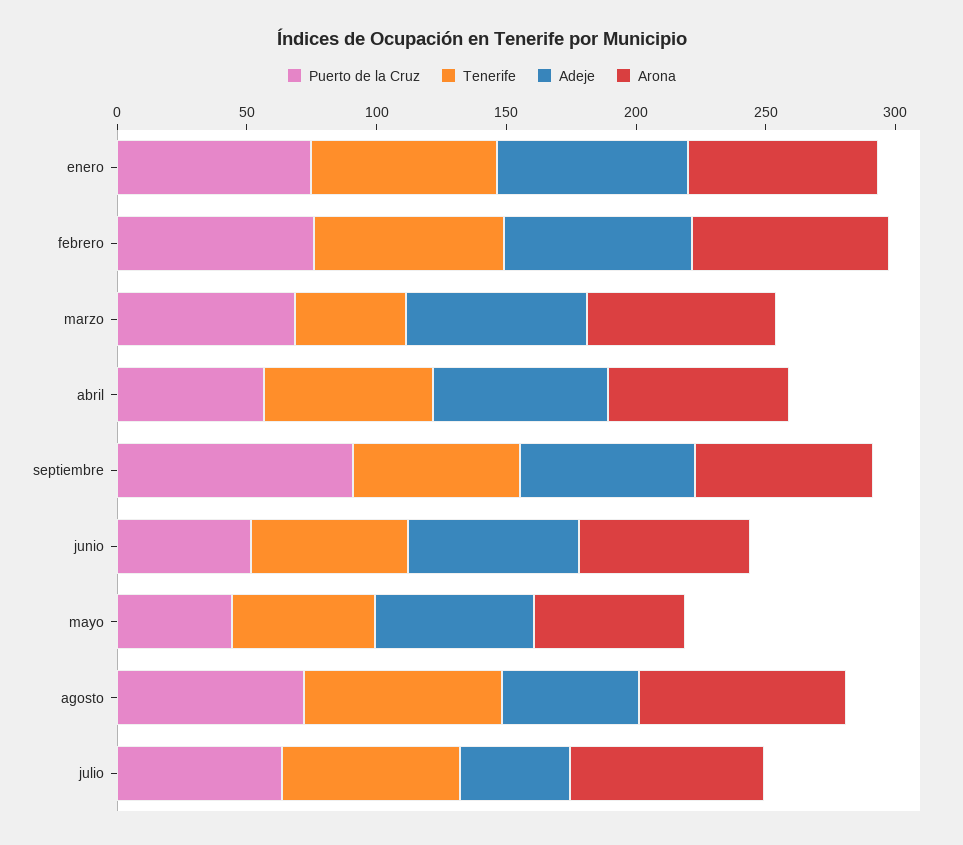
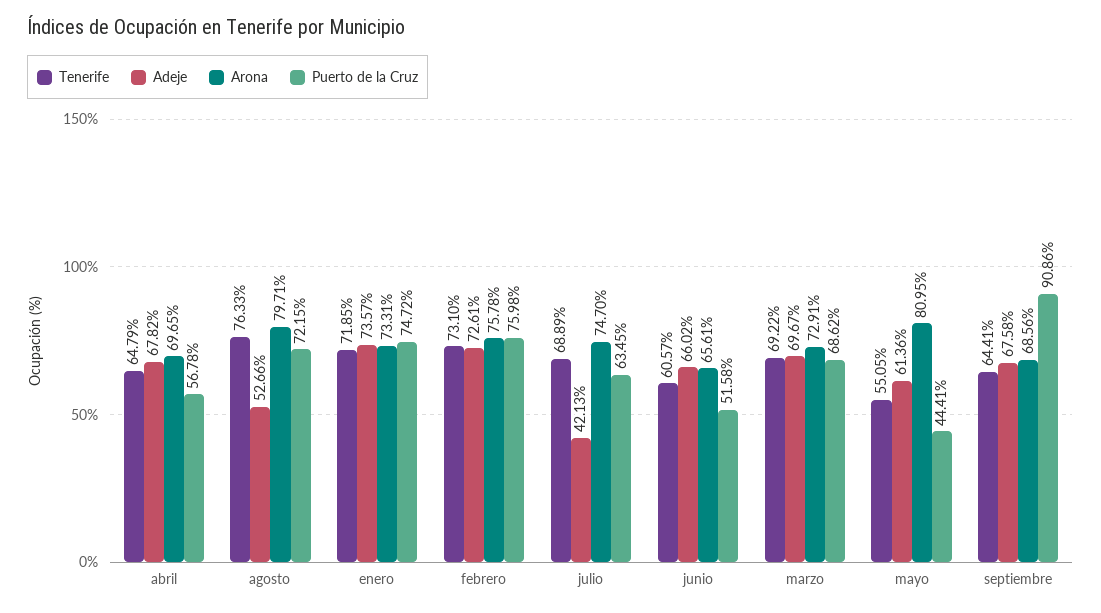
  {
    "Puerto de la Cruz": {
      "enero": 74.72,
      "febrero": 75.98,
      "marzo": 68.62,
      "abril": 56.78,
      "septiembre": 90.86,
      "junio": 51.58,
      "mayo": 44.41,
      "agosto": 72.15,
      "julio": 63.45
    },
    "Tenerife": {
      "enero": 71.85,
      "febrero": 73.1,
-     "marzo": 40,
+     "marzo": 69.22,
      "abril": 64.79,
      "septiembre": 64.41,
      "junio": 60.57,
      "mayo": 55.05,
      "agosto": 76.33,
      "julio": 68.89
    },
    "Adeje": {
      "enero": 73.57,
      "febrero": 72.61,
      "marzo": 69.67,
      "abril": 67.82,
      "septiembre": 67.58,
      "junio": 66.02,
      "mayo": 61.36,
      "agosto": 52.66,
      "julio": 42.13
    },
    "Arona": {
      "enero": 73.31,
      "febrero": 75.78,
      "marzo": 72.91,
      "abril": 69.65,
      "septiembre": 68.56,
      "junio": 65.61,
-     "mayo": 60,
+     "mayo": 80.95,
      "agosto": 79.71,
      "julio": 74.7
    }
  }

